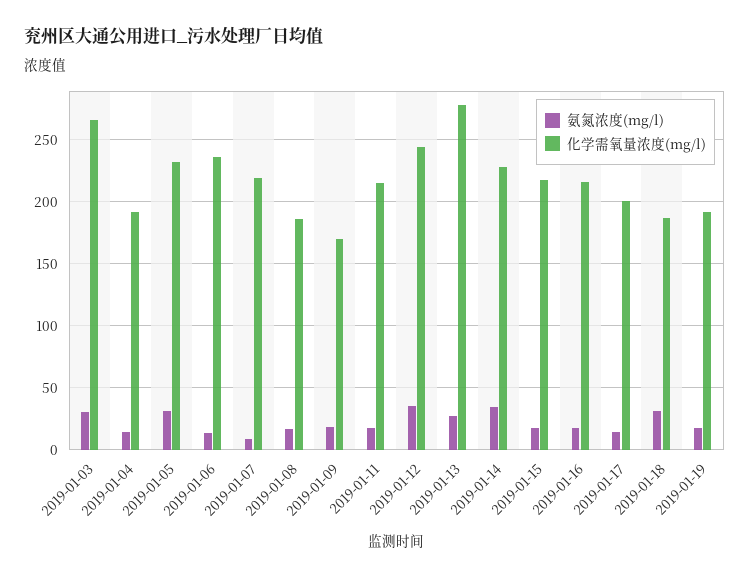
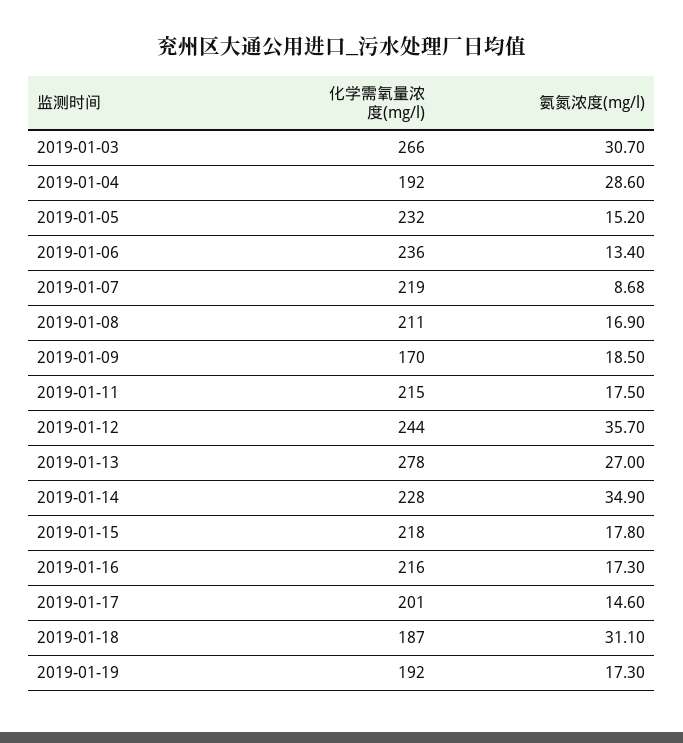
  {
    "氨氮浓度(mg/l)": {
      "2019-01-03": 30.7,
-     "2019-01-04": 15,
+     "2019-01-04": 28.6,
-     "2019-01-05": 30,
+     "2019-01-05": 15.2,
      "2019-01-06": 13.4,
      "2019-01-07": 8.68,
      "2019-01-08": 16.9,
      "2019-01-09": 18.5,
      "2019-01-11": 17.5,
      "2019-01-12": 35.7,
      "2019-01-13": 27,
      "2019-01-14": 34.9,
      "2019-01-15": 17.8,
      "2019-01-16": 17.3,
      "2019-01-17": 14.6,
      "2019-01-18": 31.1,
      "2019-01-19": 17.3
    },
    "化学需氧量浓度(mg/l)": {
      "2019-01-03": 266,
      "2019-01-04": 192,
      "2019-01-05": 232,
      "2019-01-06": 236,
      "2019-01-07": 219,
-     "2019-01-08": 185,
+     "2019-01-08": 211,
      "2019-01-09": 170,
      "2019-01-11": 215,
      "2019-01-12": 244,
      "2019-01-13": 278,
      "2019-01-14": 228,
      "2019-01-15": 218,
      "2019-01-16": 216,
      "2019-01-17": 201,
      "2019-01-18": 187,
      "2019-01-19": 192
    }
  }

